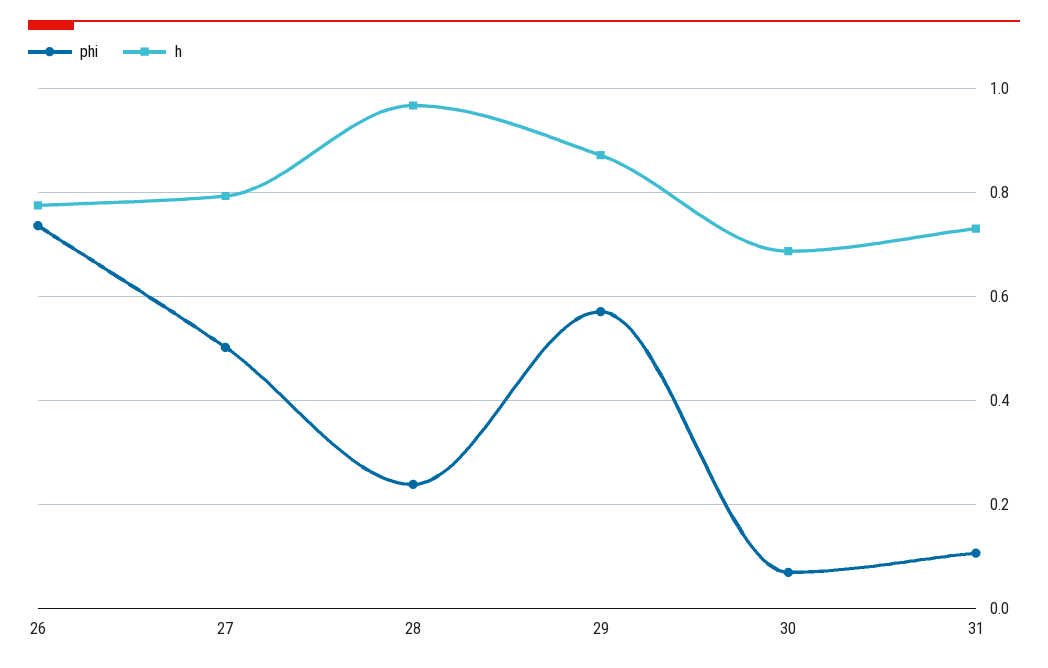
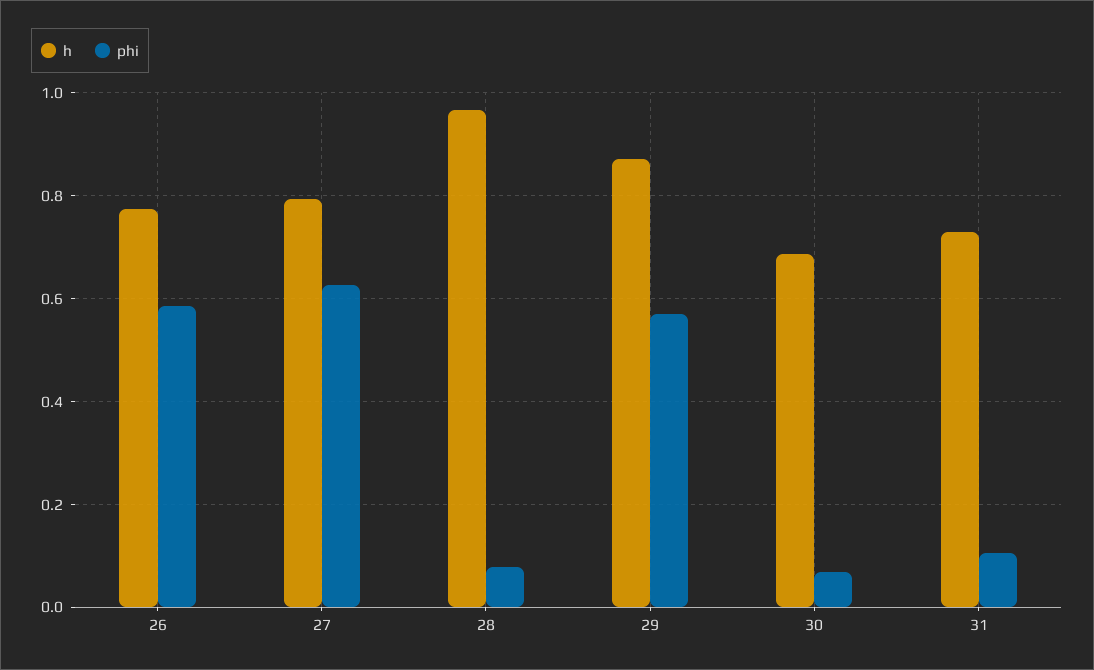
  {
    "phi": {
-     "26": 0.74,
+     "26": 0.58,
-     "27": 0.5,
+     "27": 0.62,
-     "28": 0.24,
+     "28": 0.08,
      "29": 0.58,
      "30": 0.06,
      "31": 0.1
    },
    "h": {
      "26": 0.78,
      "27": 0.8,
      "28": 0.96,
      "29": 0.88,
      "30": 0.68,
      "31": 0.74
    }
  }

